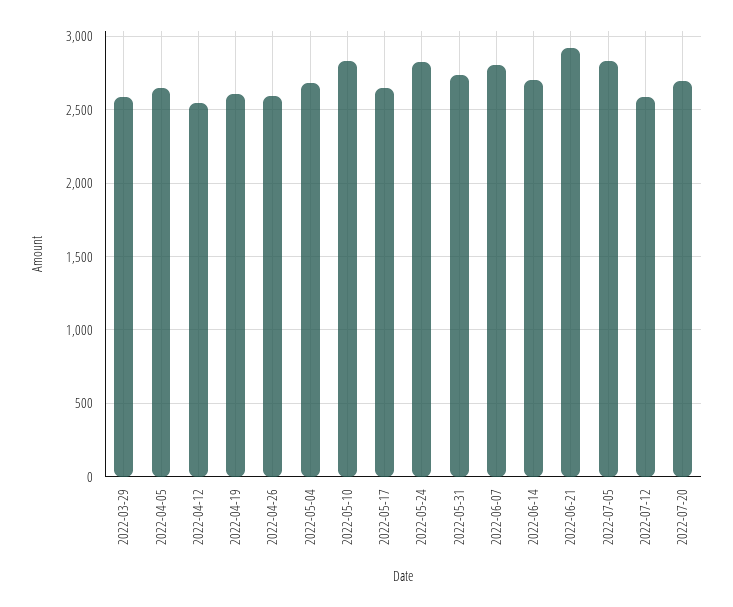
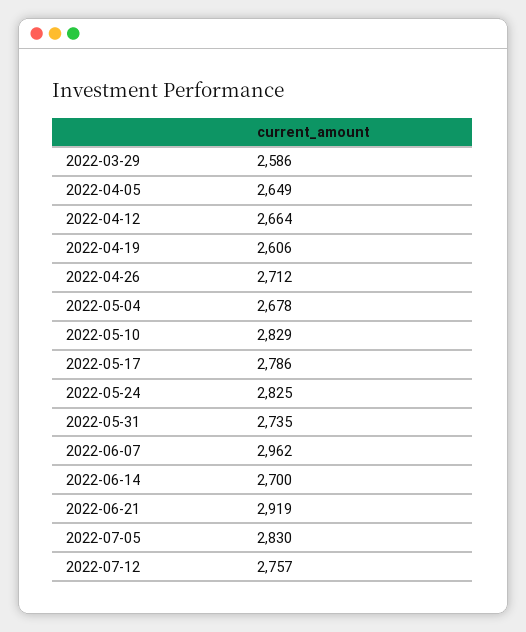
  {
    "2022-03-29": 2586,
    "2022-04-05": 2649,
-   "2022-04-12": 2550,
+   "2022-04-12": 2664,
    "2022-04-19": 2606,
-   "2022-04-26": 2600,
+   "2022-04-26": 2712,
    "2022-05-04": 2678,
    "2022-05-10": 2829,
-   "2022-05-17": 2650,
+   "2022-05-17": 2786,
    "2022-05-24": 2825,
    "2022-05-31": 2735,
-   "2022-06-07": 2800,
+   "2022-06-07": 2962,
    "2022-06-14": 2700,
    "2022-06-21": 2919,
    "2022-07-05": 2830,
-   "2022-07-12": 2600,
+   "2022-07-12": 2757
-   "2022-07-20": 2700
  }

